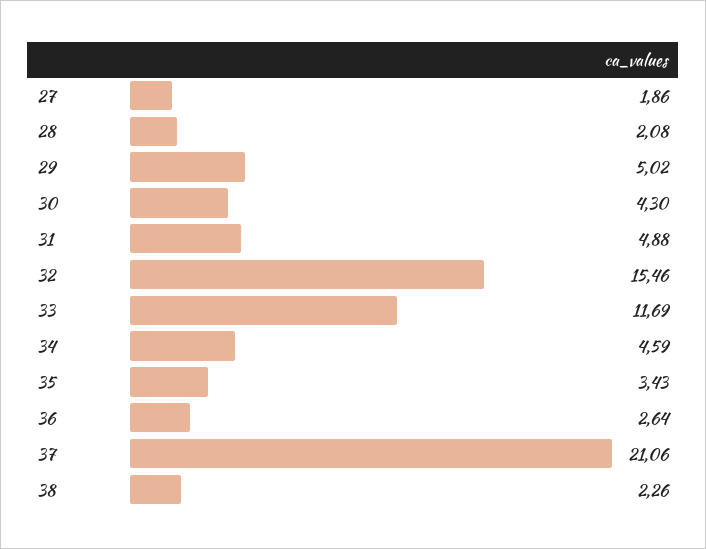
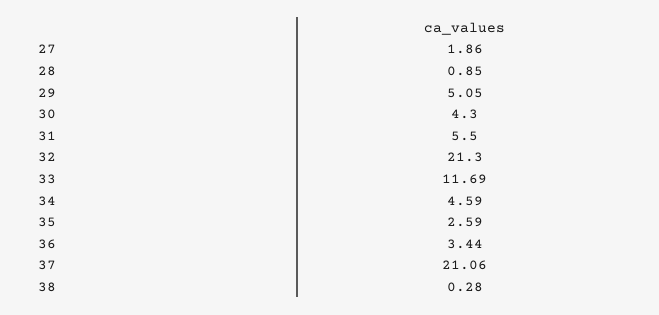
  {
    "27": 1.86,
-   "28": 2.08,
+   "28": 0.85,
-   "29": 5.02,
+   "29": 5.05,
    "30": 4.3,
-   "31": 4.88,
+   "31": 5.5,
-   "32": 15.46,
+   "32": 21.3,
    "33": 11.69,
    "34": 4.59,
-   "35": 3.43,
+   "35": 2.59,
-   "36": 2.64,
+   "36": 3.44,
    "37": 21.06,
-   "38": 2.26
+   "38": 0.28
  }

